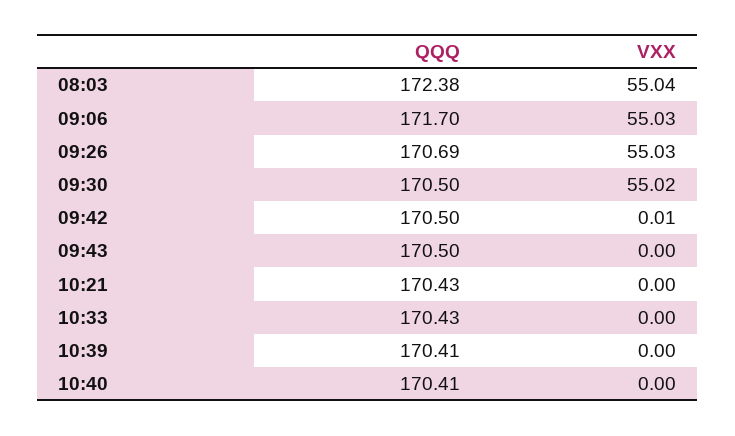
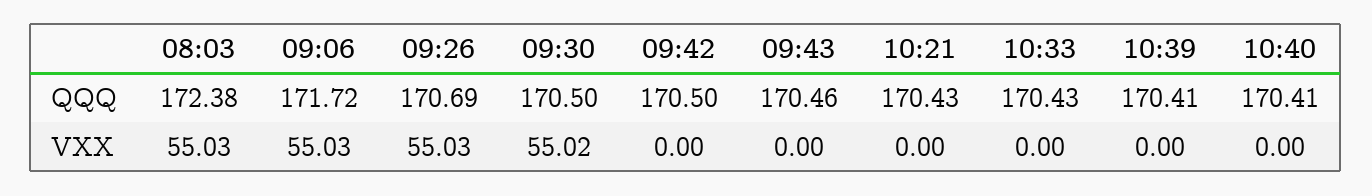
  {
    "QQQ": {
      "08:03": 172.38,
-     "09:06": 171.7,
+     "09:06": 171.72,
      "09:26": 170.69,
      "09:30": 170.5,
      "09:42": 170.5,
-     "09:43": 170.5,
+     "09:43": 170.46,
      "10:21": 170.43,
      "10:33": 170.43,
      "10:39": 170.41,
      "10:40": 170.41
    },
    "VXX": {
-     "08:03": 55.04,
+     "08:03": 55.03,
      "09:06": 55.03,
      "09:26": 55.03,
      "09:30": 55.02,
-     "09:42": 0.01,
+     "09:42": 0,
      "09:43": 0,
      "10:21": 0,
      "10:33": 0,
      "10:39": 0,
      "10:40": 0
    }
  }

